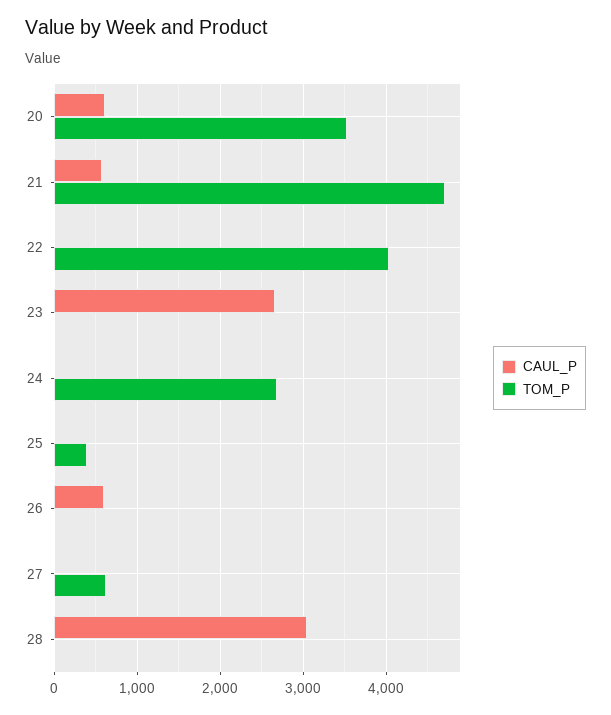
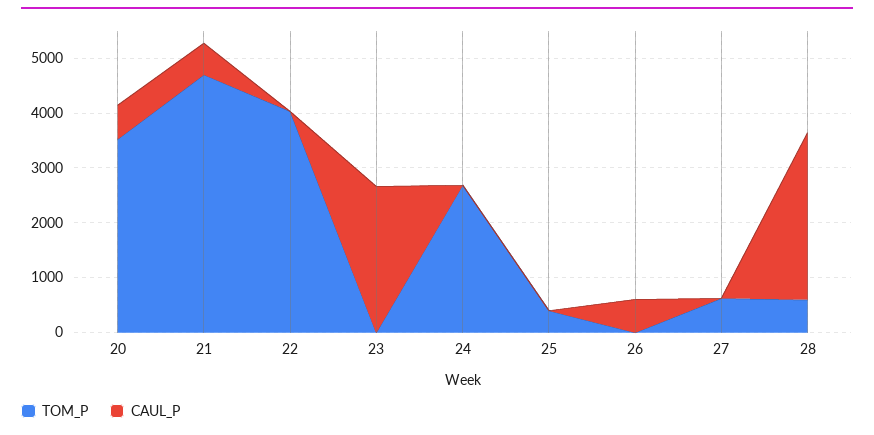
  {
    "CAUL_P": {
      "20": 600,
      "21": 600,
      "22": 0,
      "23": 2700,
      "24": 0,
      "25": 0,
      "26": 600,
      "27": 0,
      "28": 3000
    },
    "TOM_P": {
      "20": 3500,
      "21": 4700,
      "22": 4000,
      "23": 0,
      "24": 2700,
      "25": 400,
      "26": 0,
      "27": 600,
-     "28": 0
+     "28": 600
    }
  }

